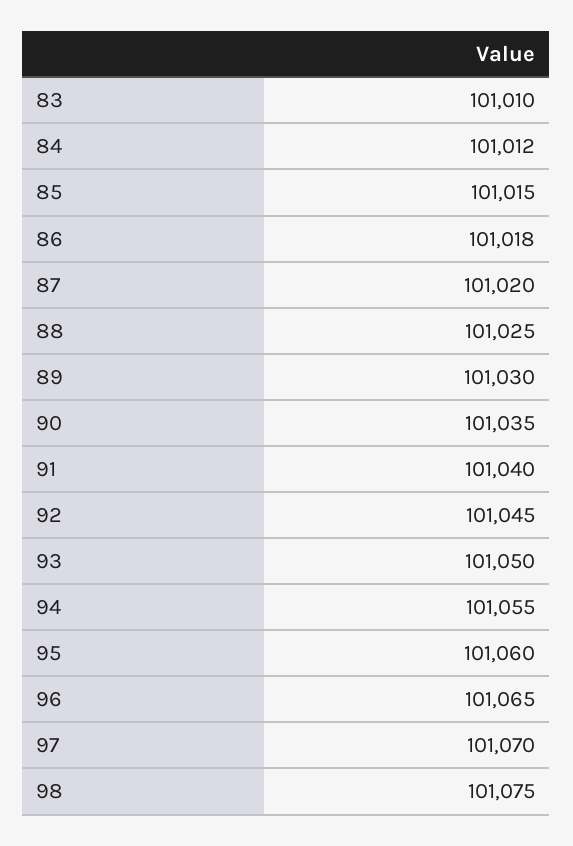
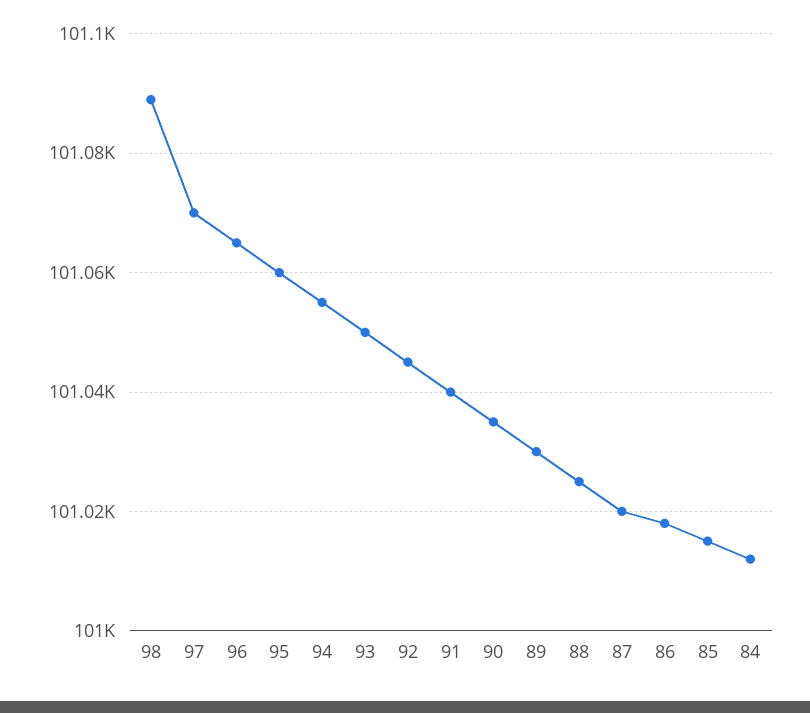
  {
-   "83": 101010,
    "84": 101012,
    "85": 101015,
    "86": 101018,
    "87": 101020,
    "88": 101025,
    "89": 101030,
    "90": 101035,
    "91": 101040,
    "92": 101045,
    "93": 101050,
    "94": 101055,
    "95": 101060,
    "96": 101065,
    "97": 101070,
-   "98": 101075
+   "98": 101090
  }

